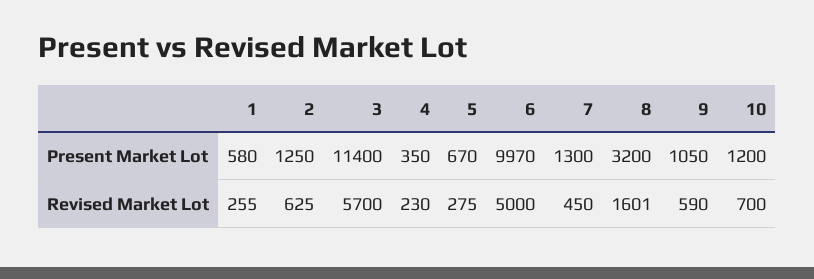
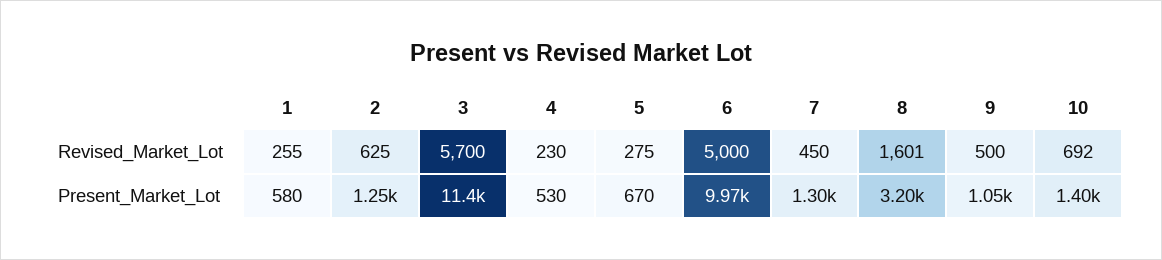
  {
    "1": {
      "Present Market Lot": 580,
      "Revised Market Lot": 255
    },
    "2": {
      "Present Market Lot": 1250,
      "Revised Market Lot": 625
    },
    "3": {
      "Present Market Lot": 11400,
      "Revised Market Lot": 5700
    },
    "4": {
-     "Present Market Lot": 350,
+     "Present Market Lot": 530,
      "Revised Market Lot": 230
    },
    "5": {
      "Present Market Lot": 670,
      "Revised Market Lot": 275
    },
    "6": {
      "Present Market Lot": 9970,
      "Revised Market Lot": 5000
    },
    "7": {
      "Present Market Lot": 1300,
      "Revised Market Lot": 450
    },
    "8": {
      "Present Market Lot": 3200,
      "Revised Market Lot": 1601
    },
    "9": {
      "Present Market Lot": 1050,
-     "Revised Market Lot": 590
+     "Revised Market Lot": 500
    },
    "10": {
-     "Present Market Lot": 1200,
+     "Present Market Lot": 1400,
-     "Revised Market Lot": 700
+     "Revised Market Lot": 692
    }
  }

